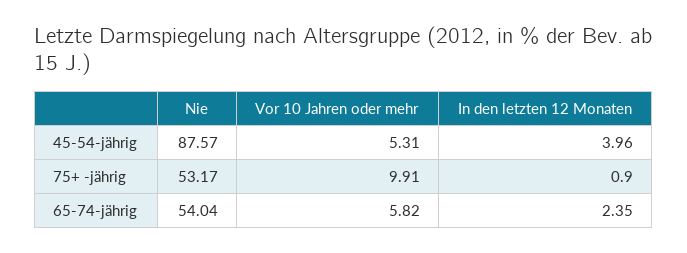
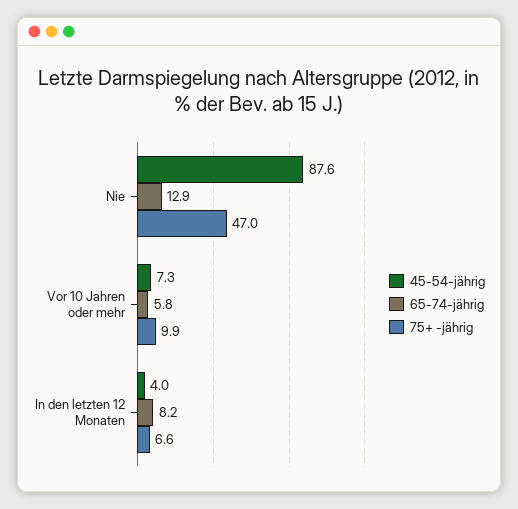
  {
    "45-54-jährig": {
      "Nie": 87.57,
-     "Vor 10 Jahren oder mehr": 5.31,
+     "Vor 10 Jahren oder mehr": 7.3,
      "In den letzten 12 Monaten": 3.96
    },
    "75+ -jährig": {
-     "Nie": 53.17,
+     "Nie": 47,
      "Vor 10 Jahren oder mehr": 9.91,
-     "In den letzten 12 Monaten": 0.9
+     "In den letzten 12 Monaten": 6.6
    },
    "65-74-jährig": {
-     "Nie": 54.04,
+     "Nie": 12.9,
      "Vor 10 Jahren oder mehr": 5.82,
-     "In den letzten 12 Monaten": 2.35
+     "In den letzten 12 Monaten": 8.2
    }
  }

